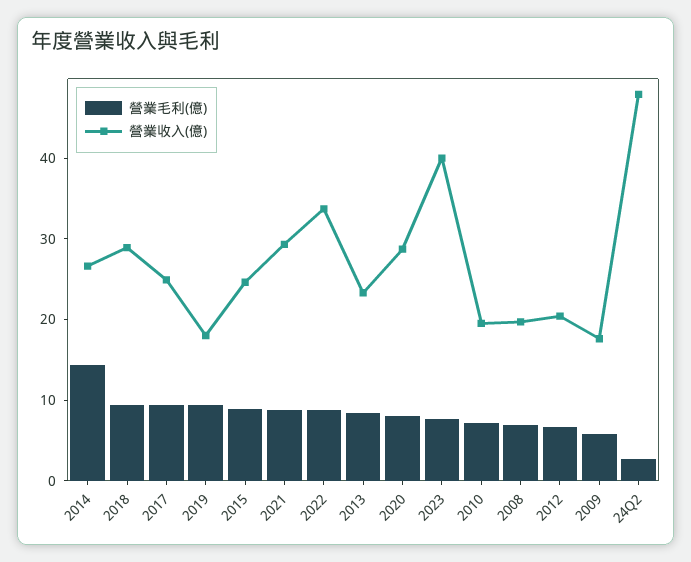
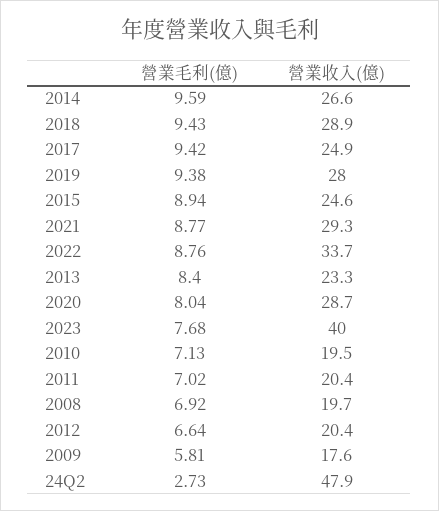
  {
    "營業毛利(億)": {
-     "2014": 14,
+     "2014": 9.59,
      "2018": 9.43,
      "2017": 9.42,
      "2019": 9.38,
      "2015": 8.94,
      "2021": 8.77,
      "2022": 8.76,
      "2013": 8.4,
      "2020": 8.04,
      "2023": 7.68,
      "2010": 7.13,
      "2008": 6.92,
      "2012": 6.64,
      "2009": 5.81,
-     "24Q2": 2.73
+     "24Q2": 2.73,
+     "2011": 7.02
    },
    "營業收入(億)": {
      "2014": 26.6,
      "2018": 28.9,
      "2017": 24.9,
-     "2019": 18,
+     "2019": 28,
      "2015": 24.6,
      "2021": 29.3,
      "2022": 33.7,
      "2013": 23.3,
      "2020": 28.7,
      "2023": 40,
      "2010": 19.5,
      "2008": 19.7,
      "2012": 20.4,
      "2009": 17.6,
-     "24Q2": 47.9
+     "24Q2": 47.9,
+     "2011": 20.4
    }
  }

